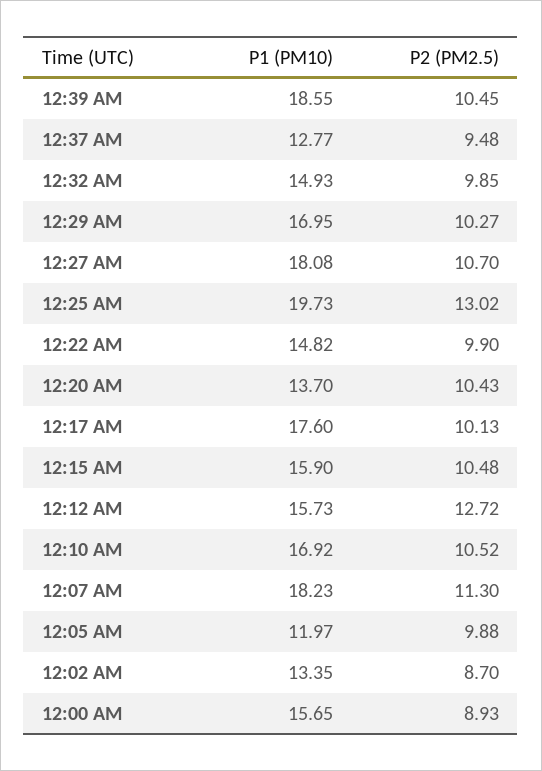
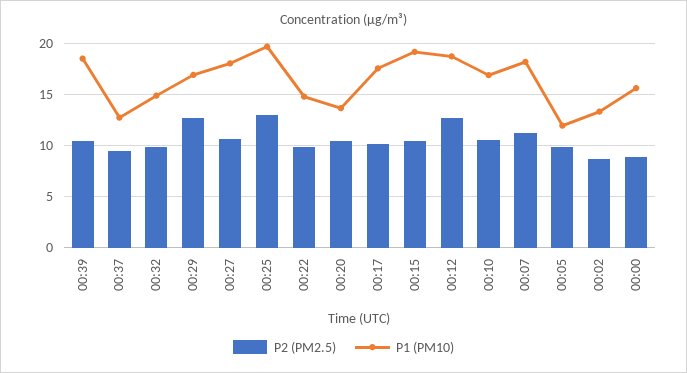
  {
    "P1 (PM10)": {
      "12:39 AM": 18.55,
      "12:37 AM": 12.77,
      "12:32 AM": 14.93,
      "12:29 AM": 16.95,
      "12:27 AM": 18.08,
      "12:25 AM": 19.73,
      "12:22 AM": 14.82,
      "12:20 AM": 13.7,
      "12:17 AM": 17.6,
-     "12:15 AM": 15.9,
+     "12:15 AM": 19,
-     "12:12 AM": 15.73,
+     "12:12 AM": 19,
      "12:10 AM": 16.92,
      "12:07 AM": 18.23,
      "12:05 AM": 11.97,
      "12:02 AM": 13.35,
      "12:00 AM": 15.65
    },
    "P2 (PM2.5)": {
      "12:39 AM": 10.45,
      "12:37 AM": 9.48,
      "12:32 AM": 9.85,
-     "12:29 AM": 10.27,
+     "12:29 AM": 13,
      "12:27 AM": 10.7,
      "12:25 AM": 13.02,
      "12:22 AM": 9.9,
      "12:20 AM": 10.43,
      "12:17 AM": 10.13,
      "12:15 AM": 10.48,
      "12:12 AM": 12.72,
      "12:10 AM": 10.52,
      "12:07 AM": 11.3,
      "12:05 AM": 9.88,
      "12:02 AM": 8.7,
      "12:00 AM": 8.93
    }
  }

